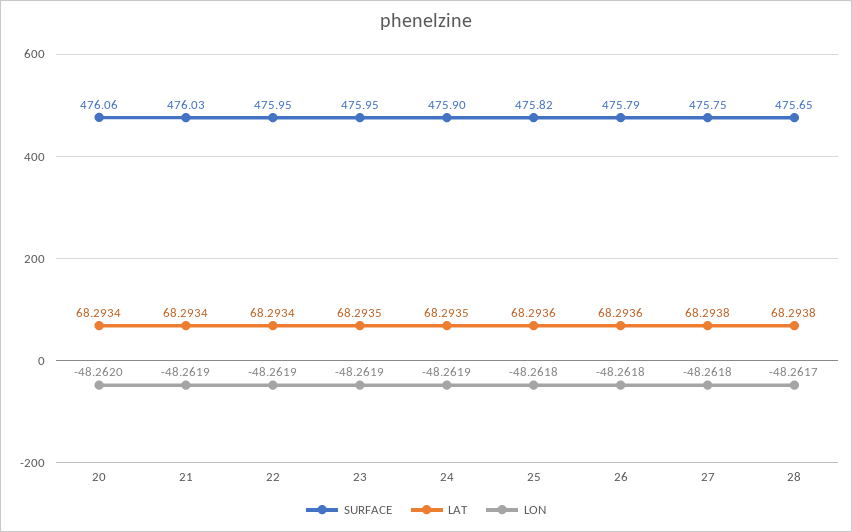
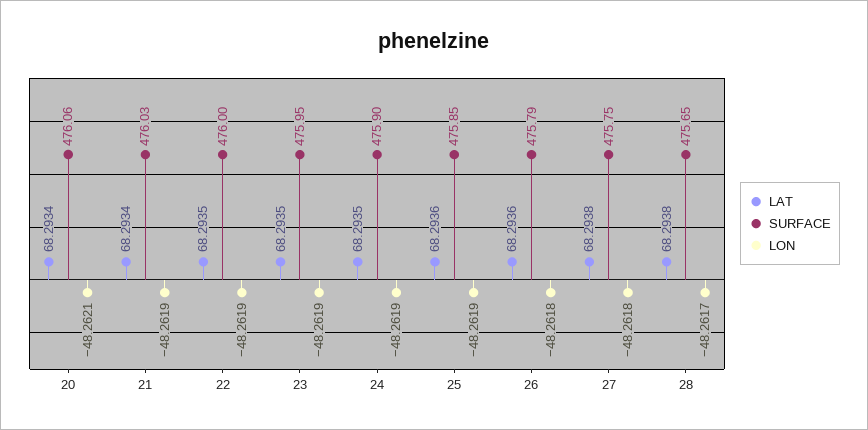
  {
    "SURFACE": {
      "20": 476.06,
      "21": 476.03,
-     "22": 475.95,
+     "22": 476,
      "23": 475.95,
      "24": 475.9,
-     "25": 475.82,
+     "25": 475.85,
      "26": 475.79,
      "27": 475.75,
      "28": 475.65
    },
    "LAT": {
      "20": 68.2934,
      "21": 68.2934,
-     "22": 68.2934,
+     "22": 68.2935,
      "23": 68.2935,
      "24": 68.2935,
      "25": 68.2936,
      "26": 68.2936,
      "27": 68.2938,
      "28": 68.2938
    },
    "LON": {
-     "20": -48.262,
+     "20": -48.2621,
      "21": -48.2619,
      "22": -48.2619,
      "23": -48.2619,
      "24": -48.2619,
-     "25": -48.2618,
+     "25": -48.2619,
      "26": -48.2618,
      "27": -48.2618,
      "28": -48.2617
    }
  }

